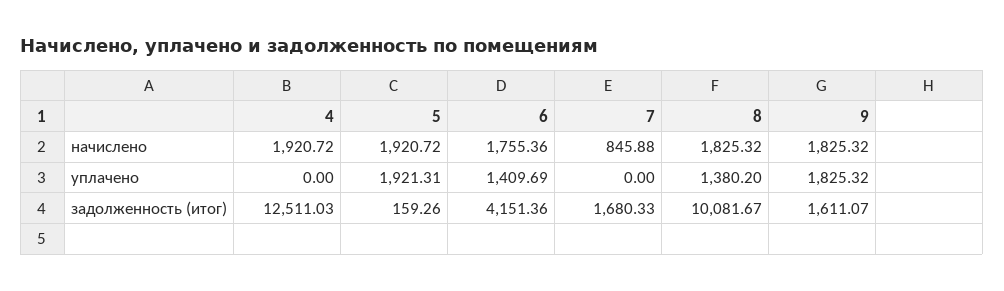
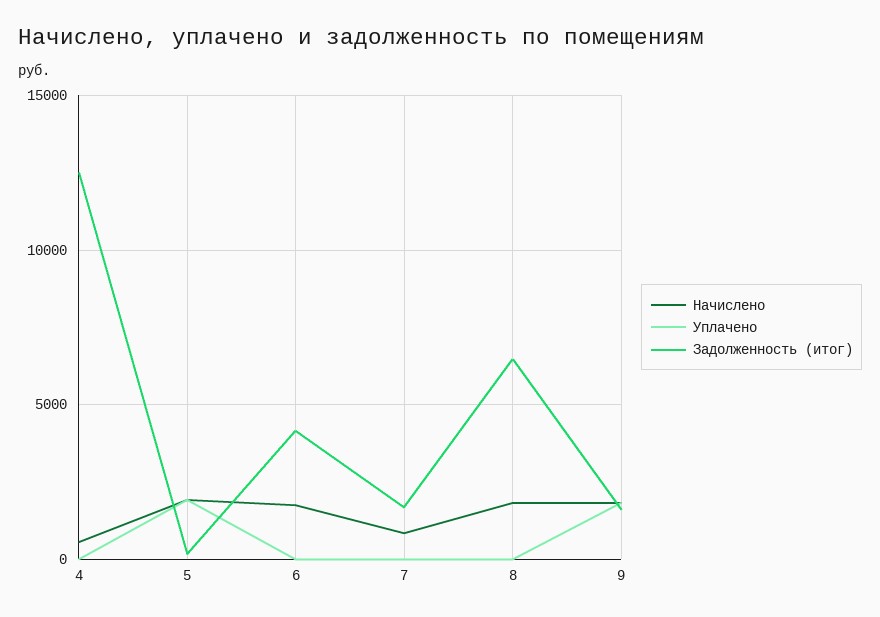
  {
    "начислено": {
-     "4": 1920.72,
+     "4": 500,
      "5": 1920.72,
      "6": 1755.36,
      "7": 845.88,
      "8": 1825.32,
      "9": 1825.32
    },
    "уплачено": {
      "4": 0,
      "5": 1921.31,
-     "6": 1409.69,
+     "6": 0,
      "7": 0,
-     "8": 1380.2,
+     "8": 0,
      "9": 1825.32
    },
    "задолженность (итог)": {
      "4": 12511.03,
      "5": 159.26,
      "6": 4151.36,
      "7": 1680.33,
-     "8": 10081.67,
+     "8": 6500,
      "9": 1611.07
    }
  }

